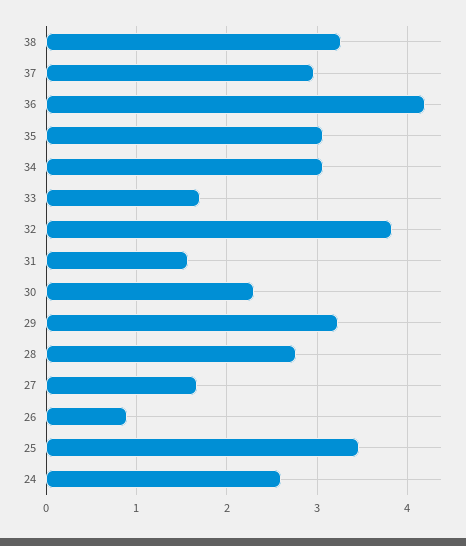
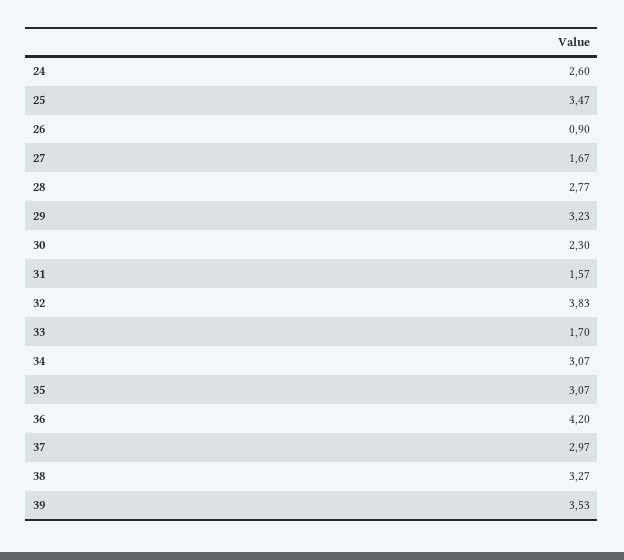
  {
    "38": 3.27,
    "37": 2.97,
    "36": 4.2,
    "35": 3.07,
    "34": 3.07,
    "33": 1.7,
    "32": 3.83,
    "31": 1.57,
    "30": 2.3,
    "29": 3.23,
    "28": 2.77,
    "27": 1.67,
    "26": 0.9,
    "25": 3.47,
-   "24": 2.6
+   "24": 2.6,
+   "39": 3.53
  }

